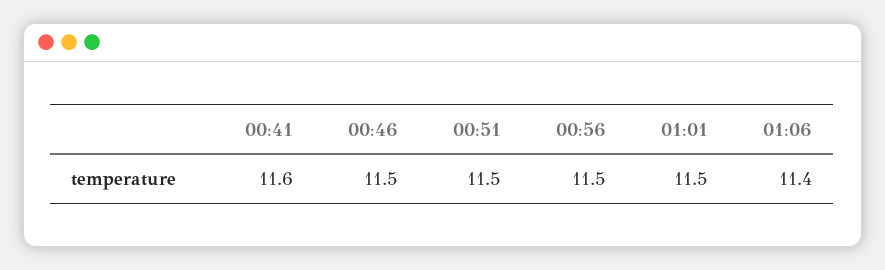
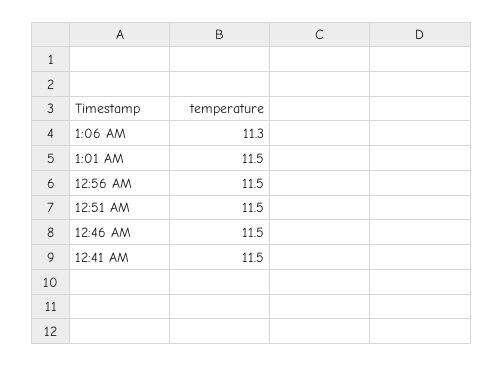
  {
-   "00:41": 11.6,
+   "00:41": 11.5,
    "00:46": 11.5,
    "00:51": 11.5,
    "00:56": 11.5,
    "01:01": 11.5,
-   "01:06": 11.4
+   "01:06": 11.3
  }

